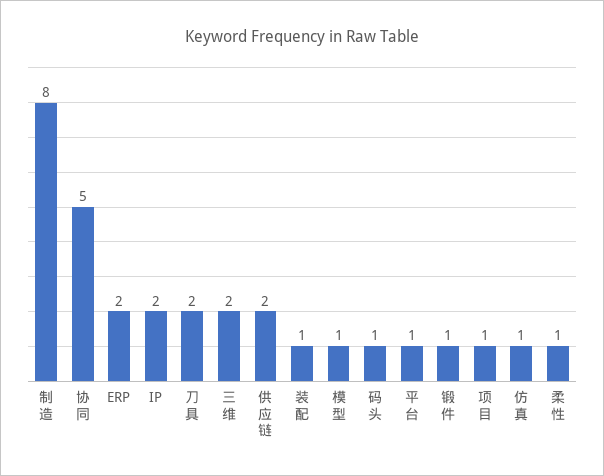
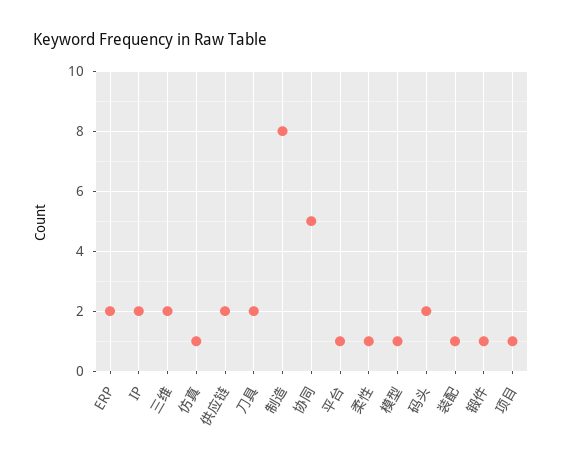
  {
    "制造": 8,
    "协同": 5,
    "ERP": 2,
    "IP": 2,
    "刀具": 2,
    "三维": 2,
    "供应链": 2,
    "装配": 1,
    "模型": 1,
-   "码头": 1,
+   "码头": 2,
    "平台": 1,
    "锻件": 1,
    "项目": 1,
    "仿真": 1,
    "柔性": 1
  }

